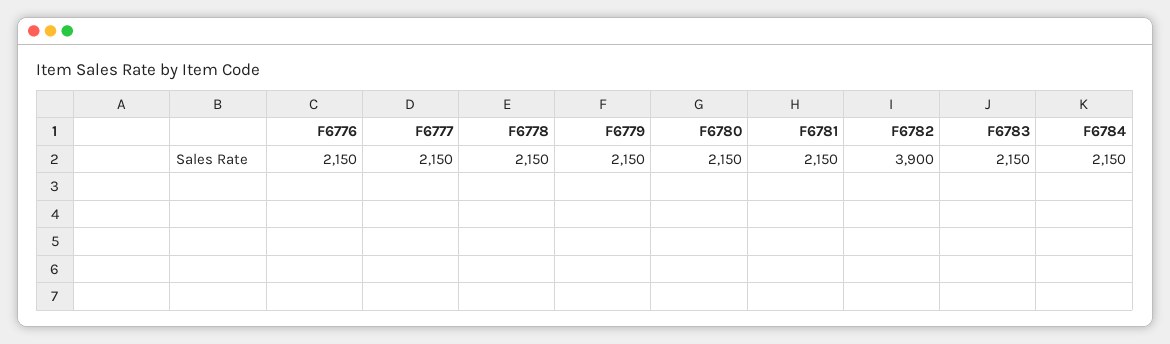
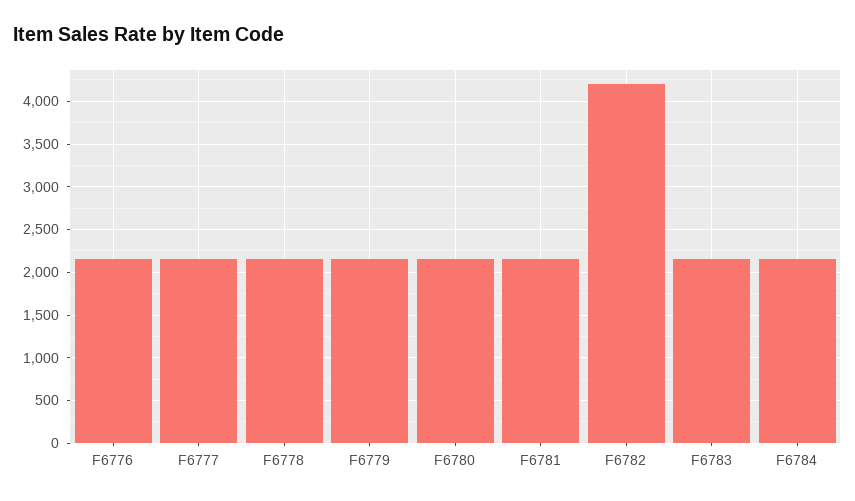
  {
    "F6776": 2150,
    "F6777": 2150,
    "F6778": 2150,
    "F6779": 2150,
    "F6780": 2150,
    "F6781": 2150,
-   "F6782": 3900,
+   "F6782": 4200,
    "F6783": 2150,
    "F6784": 2150
  }

